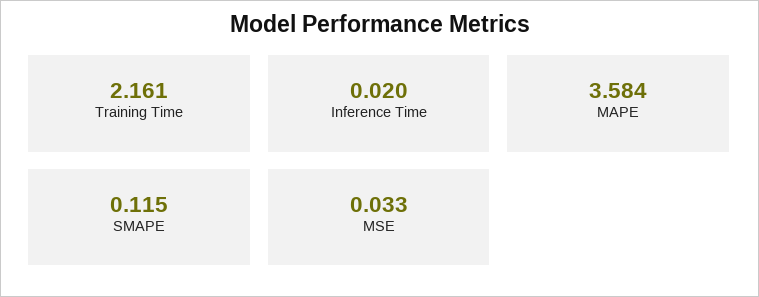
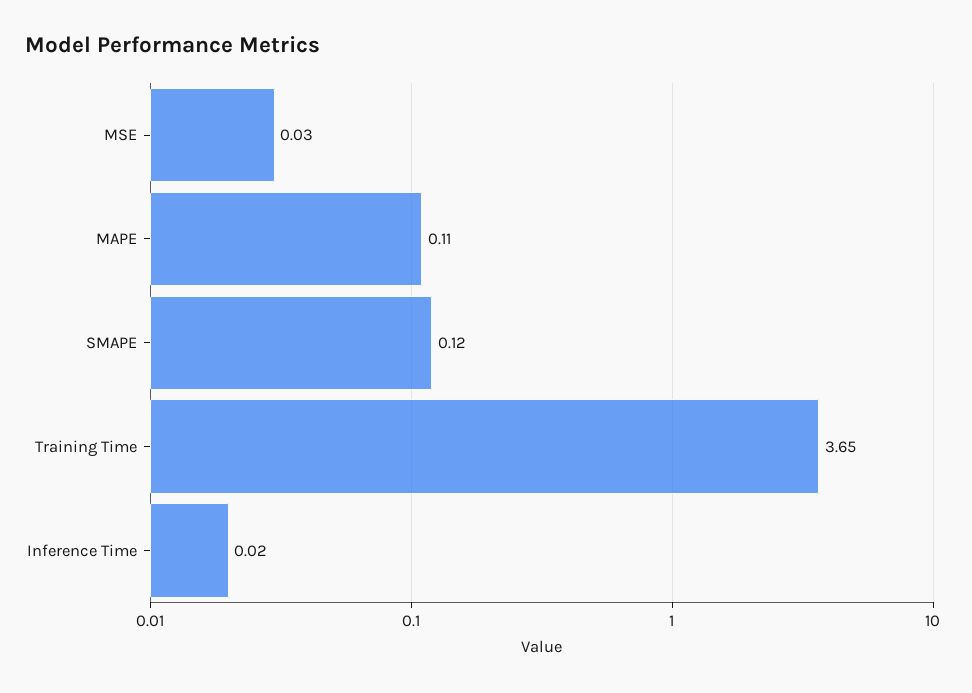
  {
-   "Training Time": 2.161,
+   "Training Time": 3.65,
    "Inference Time": 0.02,
-   "MAPE": 3.584,
+   "MAPE": 0.11,
    "SMAPE": 0.115,
    "MSE": 0.033
  }

